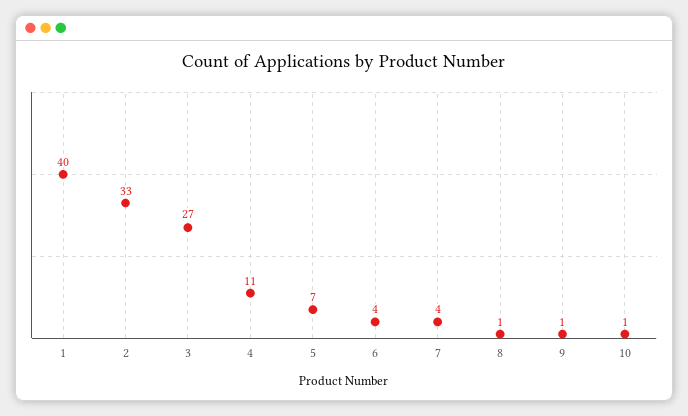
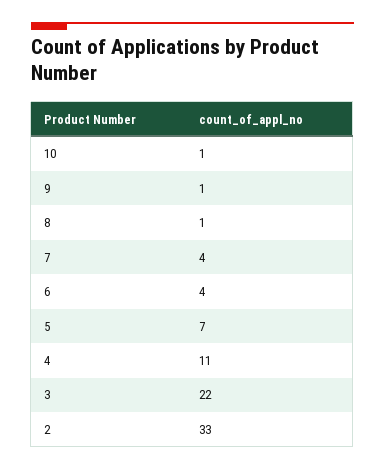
  {
-   "1": 40,
    "2": 33,
-   "3": 27,
+   "3": 22,
    "4": 11,
    "5": 7,
    "6": 4,
    "7": 4,
    "8": 1,
    "9": 1,
    "10": 1
  }

